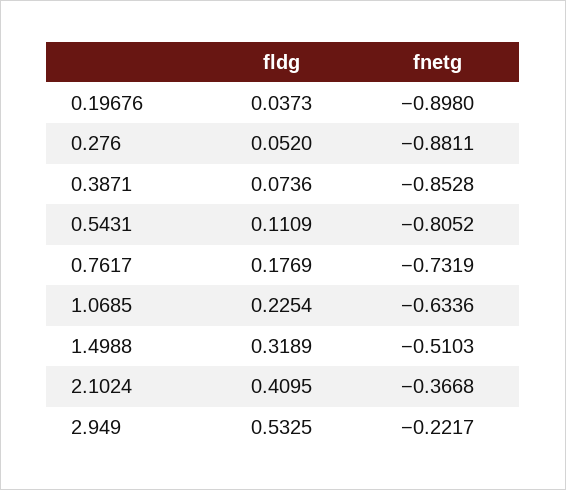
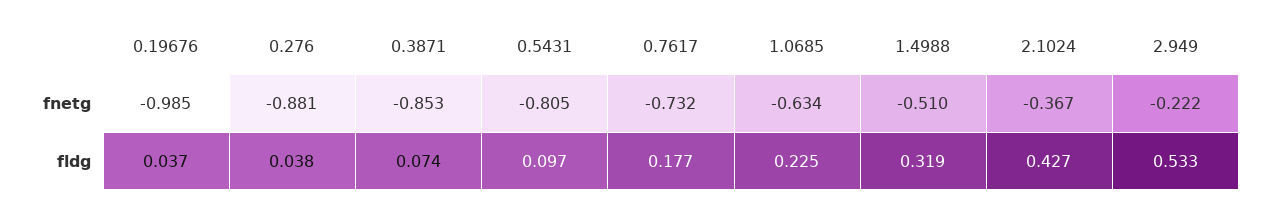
  {
    "fldg": {
      "0.19676": 0.0373,
-     "0.276": 0.052,
+     "0.276": 0.038,
      "0.3871": 0.0736,
-     "0.5431": 0.1109,
+     "0.5431": 0.097,
      "0.7617": 0.1769,
      "1.0685": 0.2254,
      "1.4988": 0.3189,
-     "2.1024": 0.4095,
+     "2.1024": 0.427,
      "2.949": 0.5325
    },
    "fnetg": {
-     "0.19676": -0.898,
+     "0.19676": -0.985,
      "0.276": -0.8811,
      "0.3871": -0.8528,
      "0.5431": -0.8052,
      "0.7617": -0.7319,
      "1.0685": -0.6336,
      "1.4988": -0.5103,
      "2.1024": -0.3668,
      "2.949": -0.2217
    }
  }

